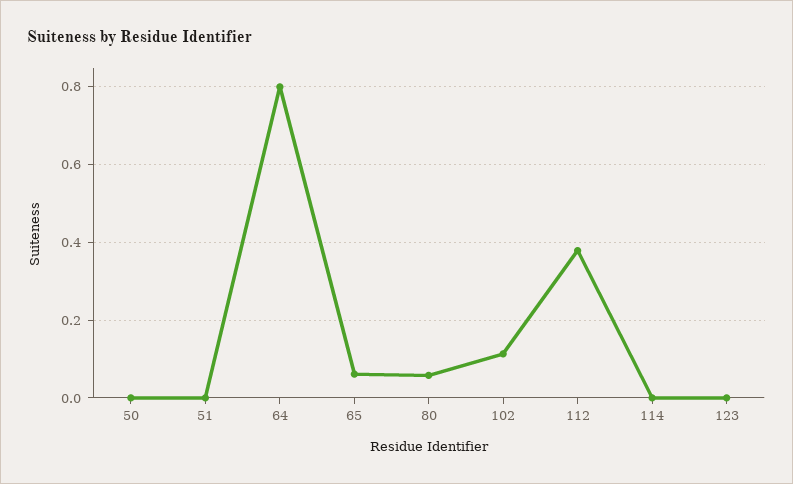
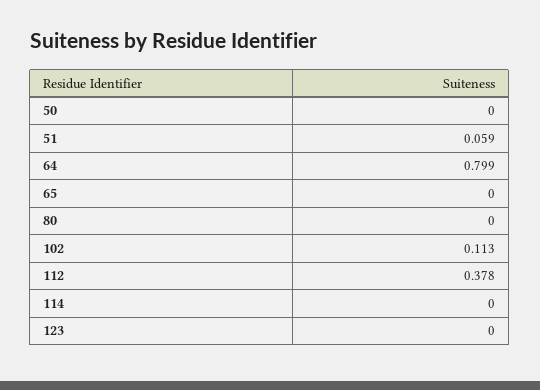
  {
    "50": 0,
-   "51": 0,
+   "51": 0.059,
    "64": 0.799,
-   "65": 0.06,
+   "65": 0,
-   "80": 0.06,
+   "80": 0,
    "102": 0.113,
    "112": 0.378,
    "114": 0,
    "123": 0
  }

